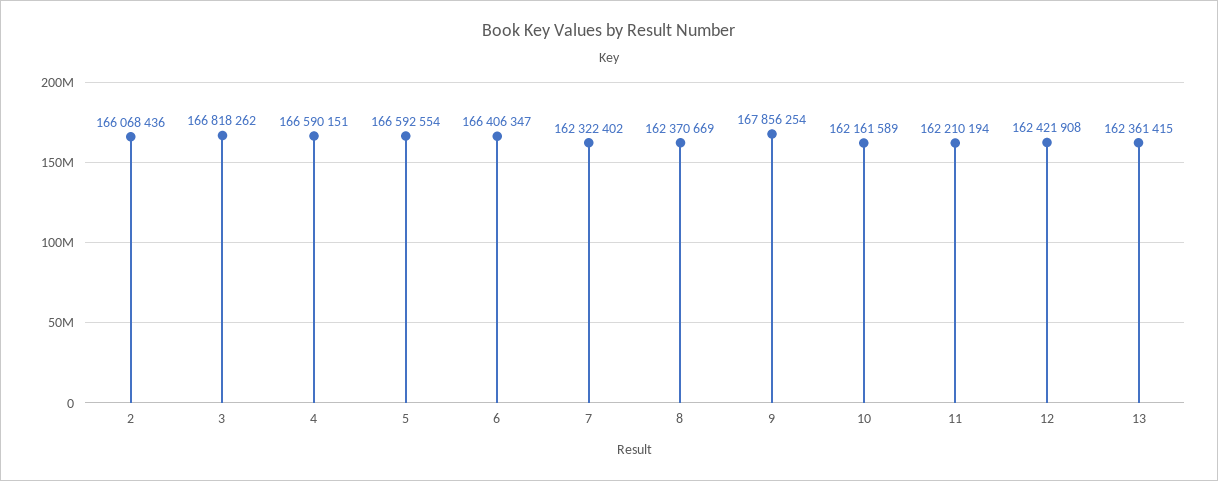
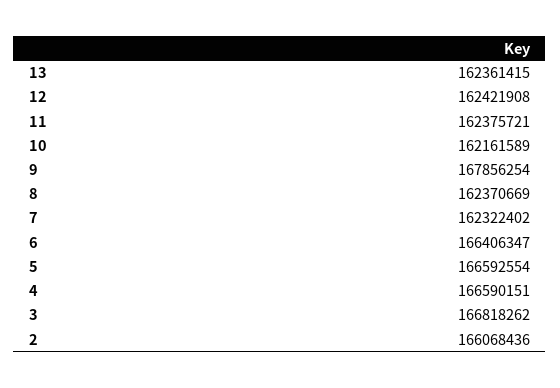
  {
    "2": 166068436,
    "3": 166818262,
    "4": 166590151,
    "5": 166592554,
    "6": 166406347,
    "7": 162322402,
    "8": 162370669,
    "9": 167856254,
    "10": 162161589,
-   "11": 162210194,
+   "11": 162375721,
    "12": 162421908,
    "13": 162361415
  }

